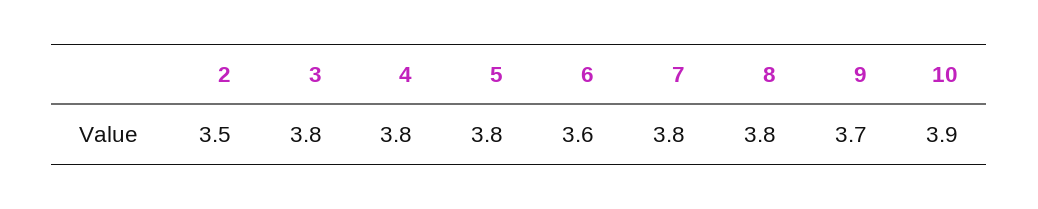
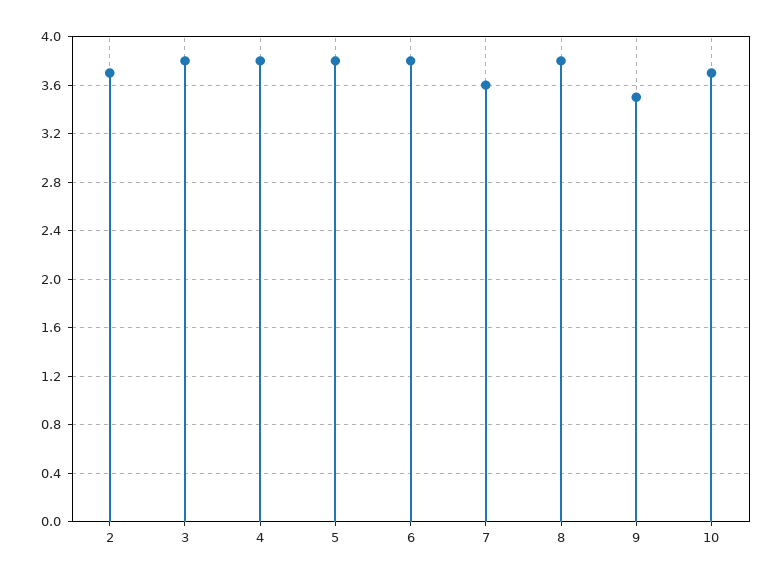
  {
-   "2": 3.5,
+   "2": 3.7,
    "3": 3.8,
    "4": 3.8,
    "5": 3.8,
-   "6": 3.6,
+   "6": 3.8,
-   "7": 3.8,
+   "7": 3.6,
    "8": 3.8,
-   "9": 3.7,
+   "9": 3.5,
-   "10": 3.9
+   "10": 3.7
  }

